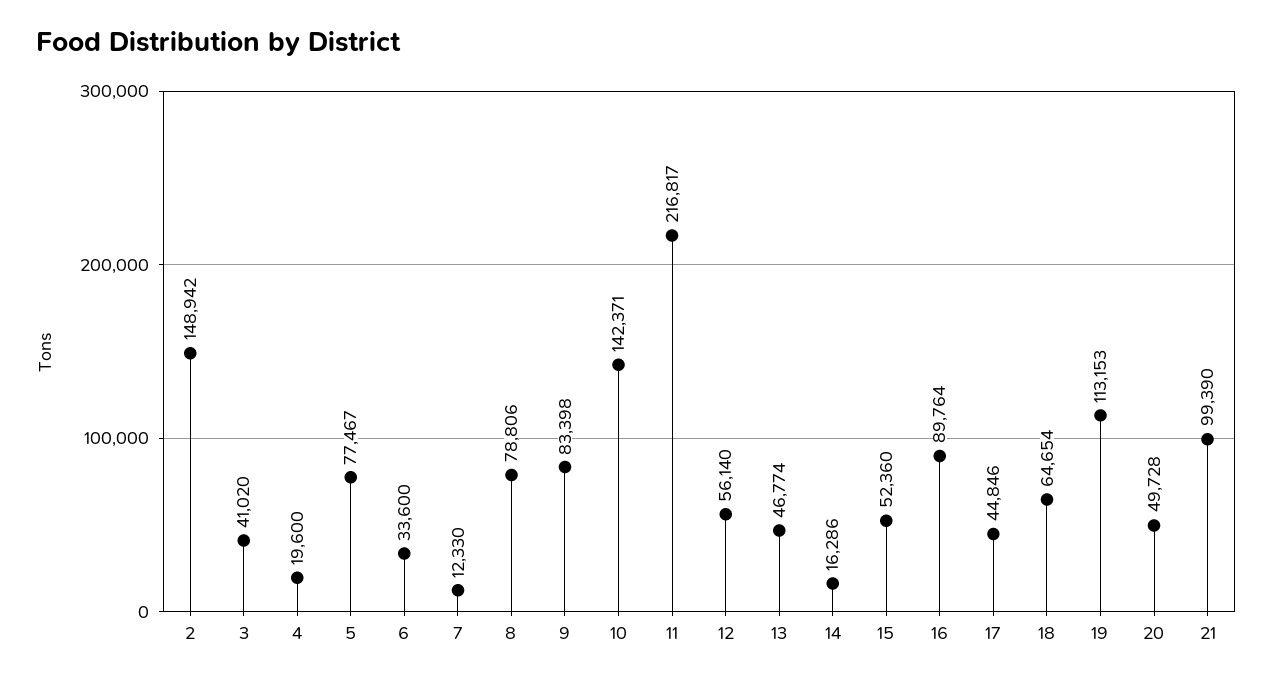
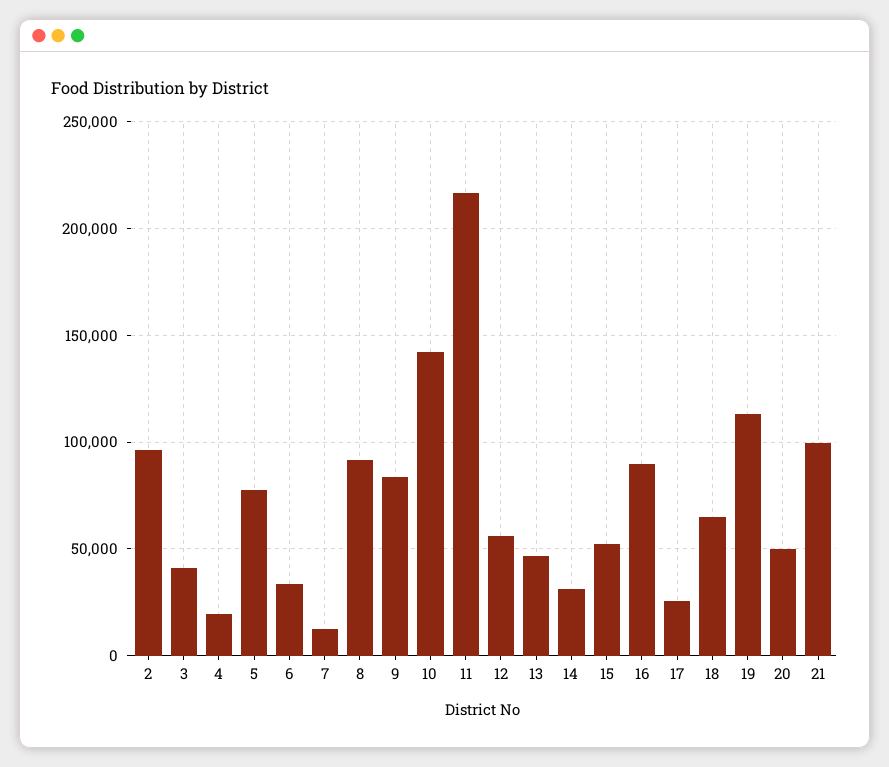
  {
-   "2": 148942,
+   "2": 95000,
    "3": 41020,
    "4": 19600,
    "5": 77467,
    "6": 33600,
    "7": 12330,
-   "8": 78806,
+   "8": 90000,
    "9": 83398,
    "10": 142371,
    "11": 216817,
    "12": 56140,
    "13": 46774,
-   "14": 16286,
+   "14": 30000,
    "15": 52360,
    "16": 89764,
-   "17": 44846,
+   "17": 25000,
    "18": 64654,
    "19": 113153,
    "20": 49728,
    "21": 99390
  }

